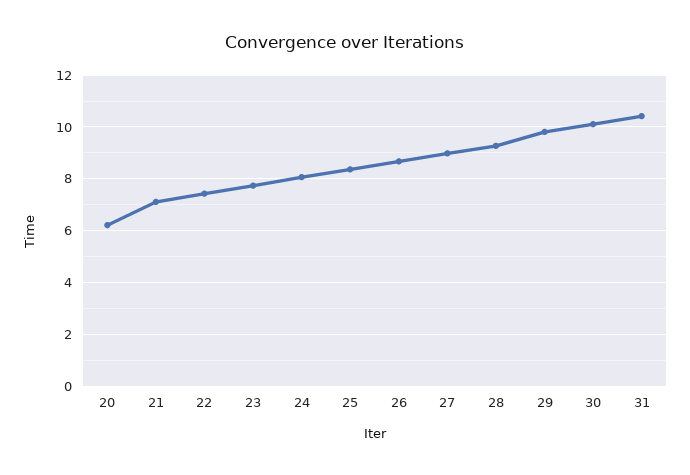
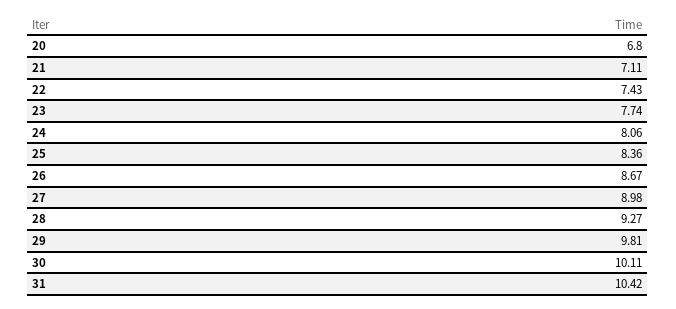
  {
-   "20": 6.25,
+   "20": 6.8,
    "21": 7.11,
    "22": 7.43,
    "23": 7.74,
    "24": 8.06,
    "25": 8.36,
    "26": 8.67,
    "27": 8.98,
    "28": 9.27,
    "29": 9.81,
    "30": 10.11,
    "31": 10.42
  }

